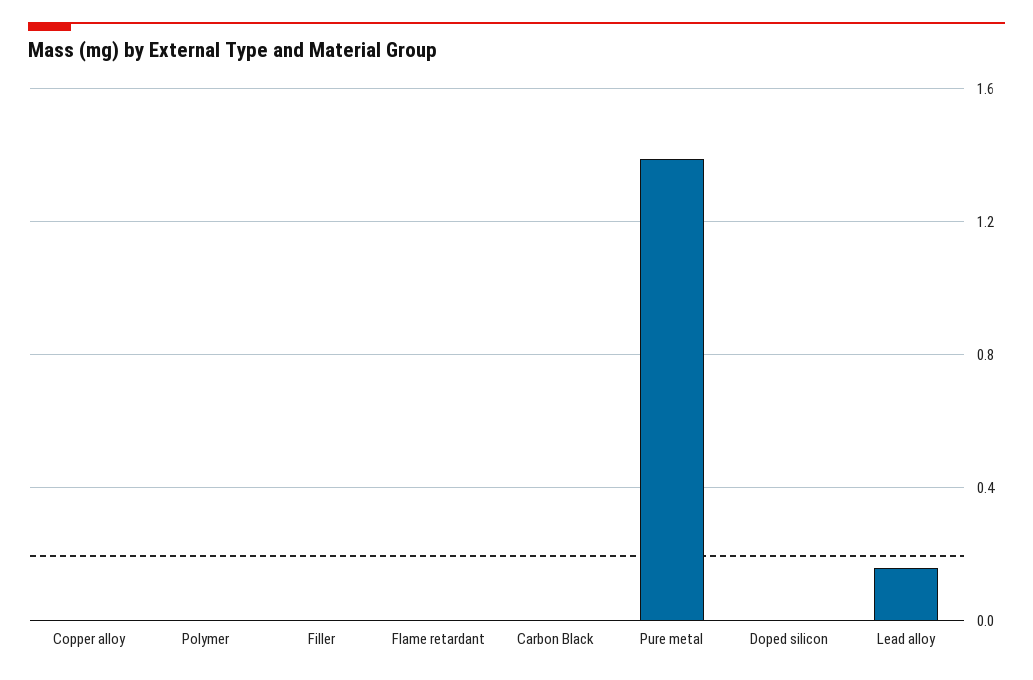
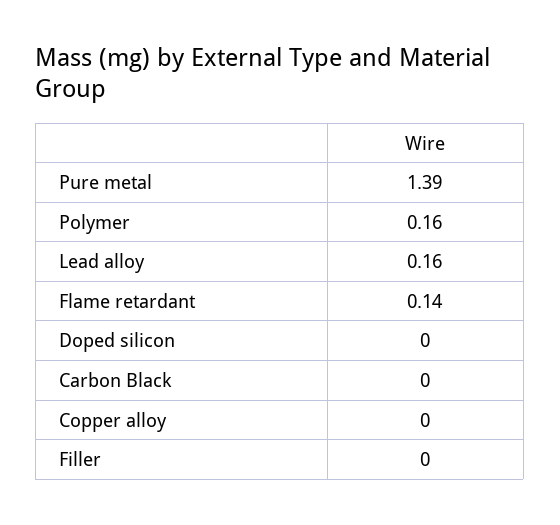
  {
    "Copper alloy": 0,
-   "Polymer": 0,
+   "Polymer": 0.16,
    "Filler": 0,
-   "Flame retardant": 0,
+   "Flame retardant": 0.14,
    "Carbon Black": 0,
    "Pure metal": 1.39,
    "Doped silicon": 0,
    "Lead alloy": 0.16
  }

